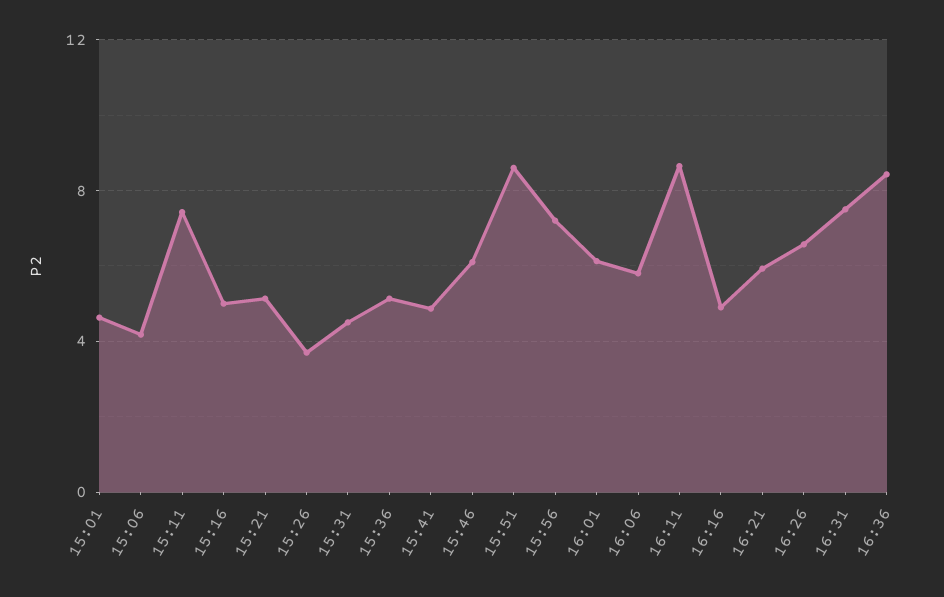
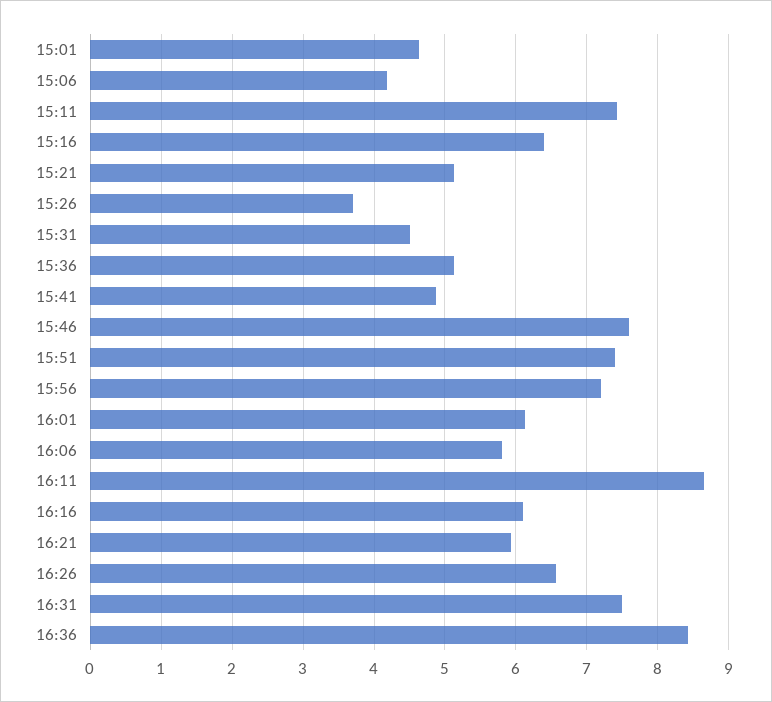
  {
    "15:01": 4.6,
    "15:06": 4.2,
    "15:11": 7.4,
-   "15:16": 5,
+   "15:16": 6.4,
    "15:21": 5.1,
    "15:26": 3.7,
    "15:31": 4.5,
    "15:36": 5.1,
    "15:41": 4.9,
-   "15:46": 6,
+   "15:46": 7.6,
-   "15:51": 8.5,
+   "15:51": 7.4,
    "15:56": 7.2,
    "16:01": 6.1,
    "16:06": 5.8,
    "16:11": 8.7,
-   "16:16": 5,
+   "16:16": 6.1,
    "16:21": 5.9,
    "16:26": 6.6,
    "16:31": 7.5,
    "16:36": 8.4
  }

